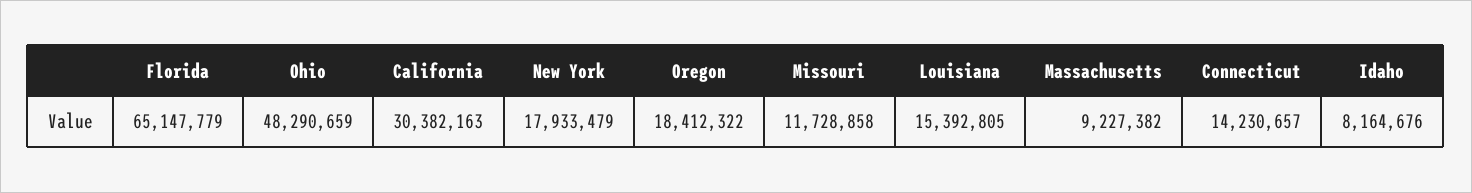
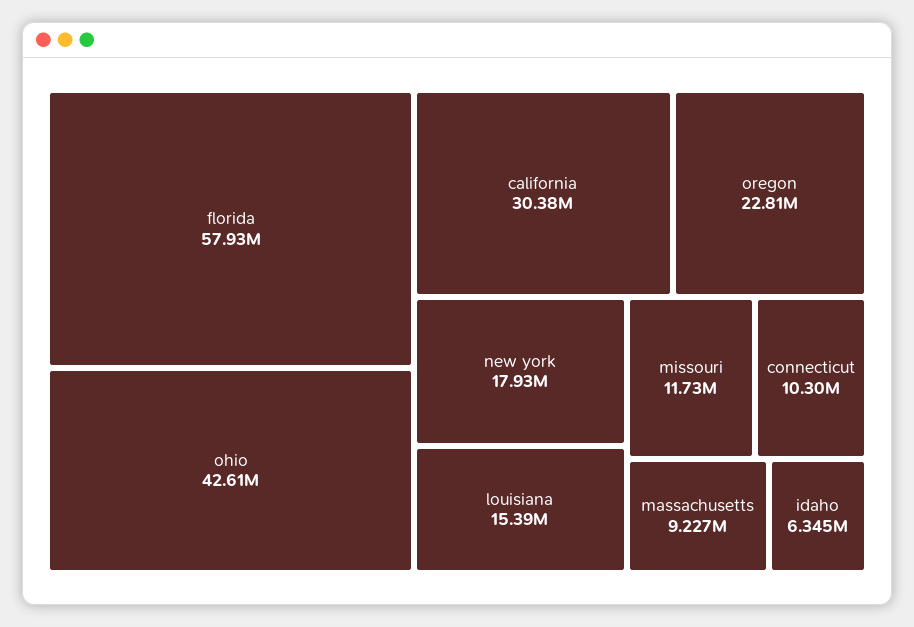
  {
-   "Florida": 65147779,
+   "Florida": 57930000,
-   "Ohio": 48290659,
+   "Ohio": 42610000,
    "California": 30382163,
    "New York": 17933479,
-   "Oregon": 18412322,
+   "Oregon": 22810000,
    "Missouri": 11728858,
    "Louisiana": 15392805,
    "Massachusetts": 9227382,
-   "Connecticut": 14230657,
+   "Connecticut": 10300000,
-   "Idaho": 8164676
+   "Idaho": 6345000
  }

